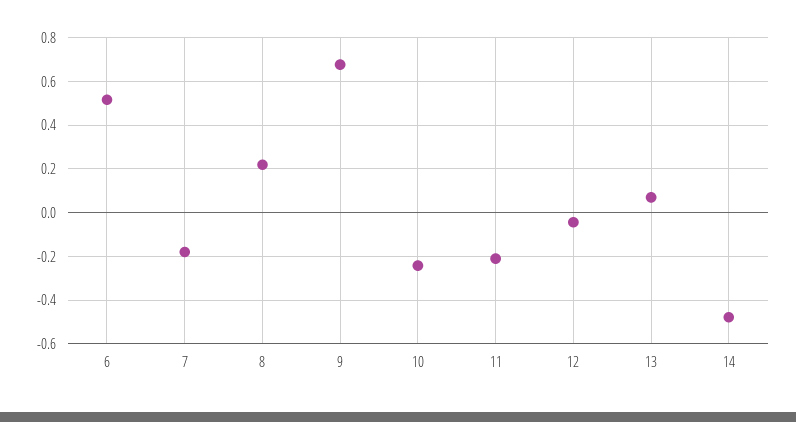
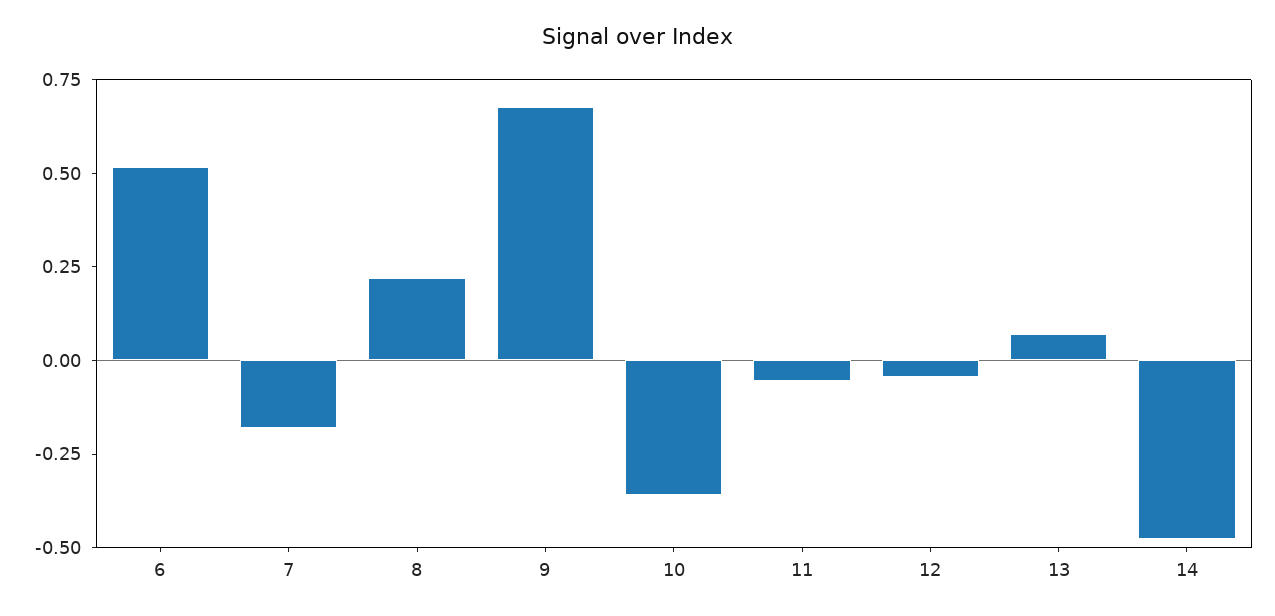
  {
    "6": 0.5,
    "7": -0.2,
    "8": 0.2,
    "9": 0.7,
-   "10": -0.25,
+   "10": -0.35,
-   "11": -0.2,
+   "11": -0.05,
    "12": -0.05,
    "13": 0.05,
    "14": -0.5
  }

